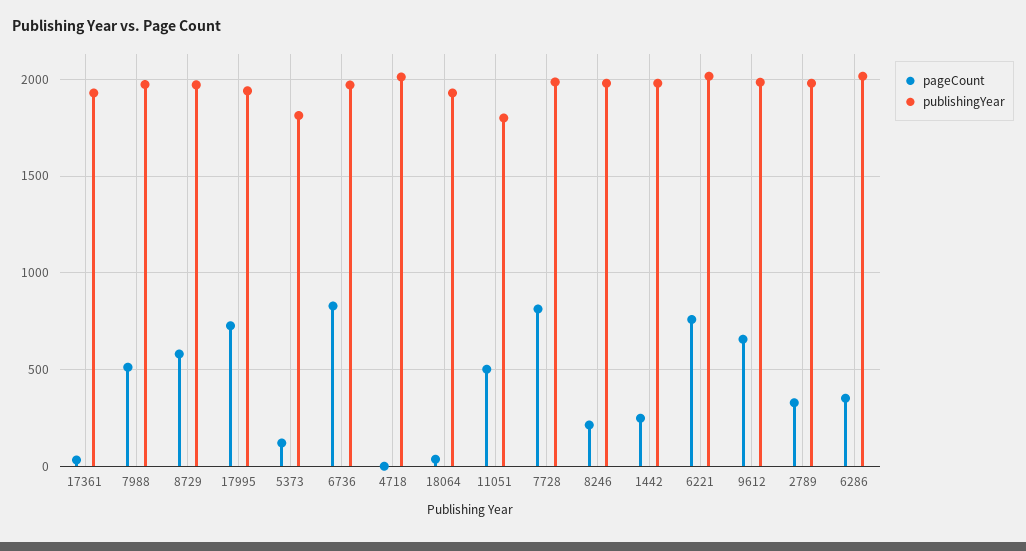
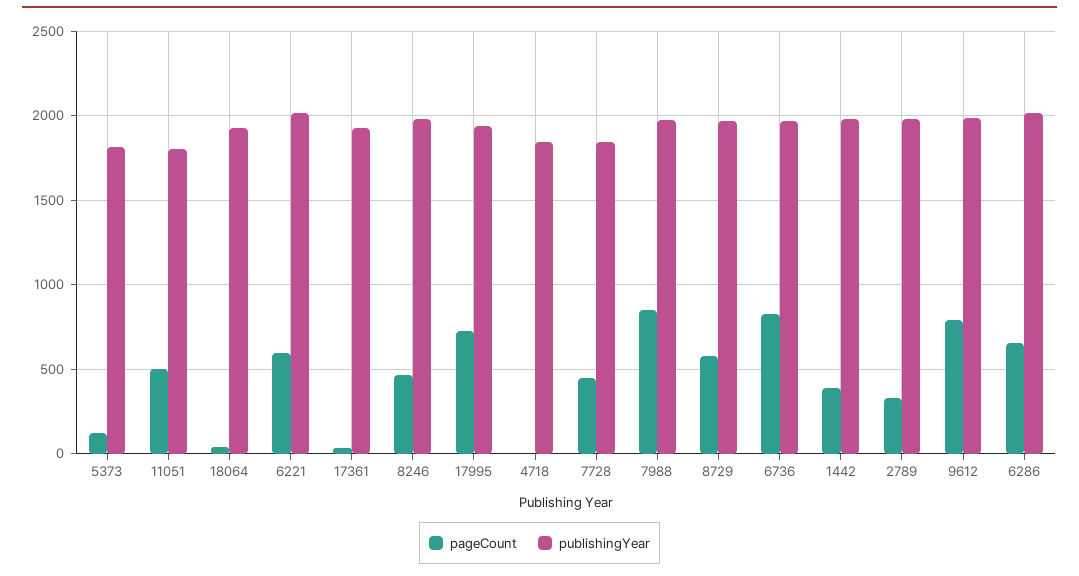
  {
    "pageCount": {
      "17361": 50,
-     "7988": 500,
+     "7988": 850,
      "8729": 600,
      "17995": 750,
      "5373": 100,
      "6736": 850,
      "4718": 0,
      "18064": 50,
      "11051": 500,
-     "7728": 800,
+     "7728": 450,
-     "8246": 200,
+     "8246": 450,
-     "1442": 250,
+     "1442": 400,
-     "6221": 750,
+     "6221": 600,
-     "9612": 650,
+     "9612": 800,
      "2789": 350,
-     "6286": 350
+     "6286": 650
    },
    "publishingYear": {
      "17361": 1950,
      "7988": 1950,
      "8729": 1950,
      "17995": 1950,
      "5373": 1800,
      "6736": 1950,
-     "4718": 2000,
+     "4718": 1850,
      "18064": 1950,
      "11051": 1800,
-     "7728": 2000,
+     "7728": 1850,
      "8246": 2000,
      "1442": 2000,
      "6221": 2000,
      "9612": 2000,
      "2789": 2000,
      "6286": 2000
    }
  }

